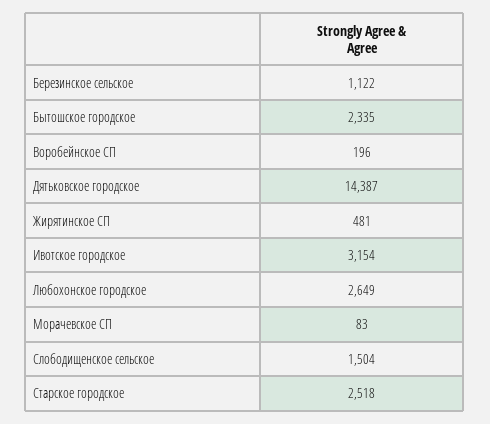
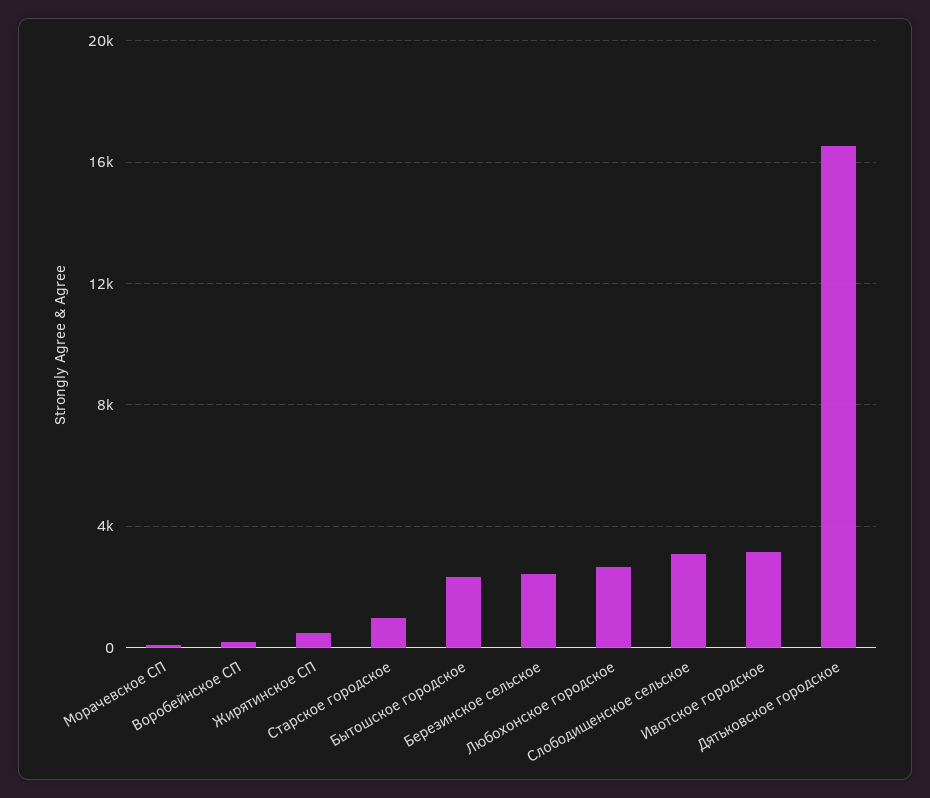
  {
-   "Березинское сельское": 1122,
+   "Березинское сельское": 2500,
    "Бытошское городское": 2335,
    "Воробейнское СП": 196,
-   "Дятьковское городское": 14387,
+   "Дятьковское городское": 16500,
    "Жирятинское СП": 481,
    "Ивотское городское": 3154,
    "Любохонское городское": 2649,
    "Морачевское СП": 83,
-   "Слободищенское сельское": 1504,
+   "Слободищенское сельское": 3000,
-   "Старское городское": 2518
+   "Старское городское": 1000
  }

